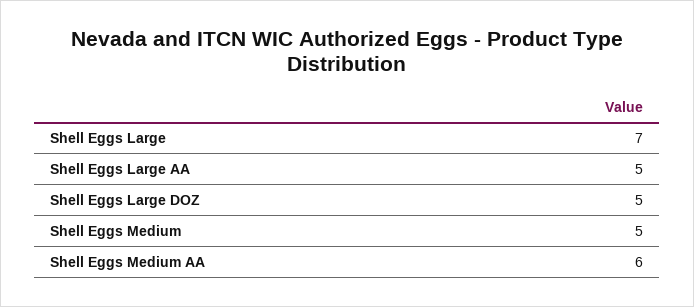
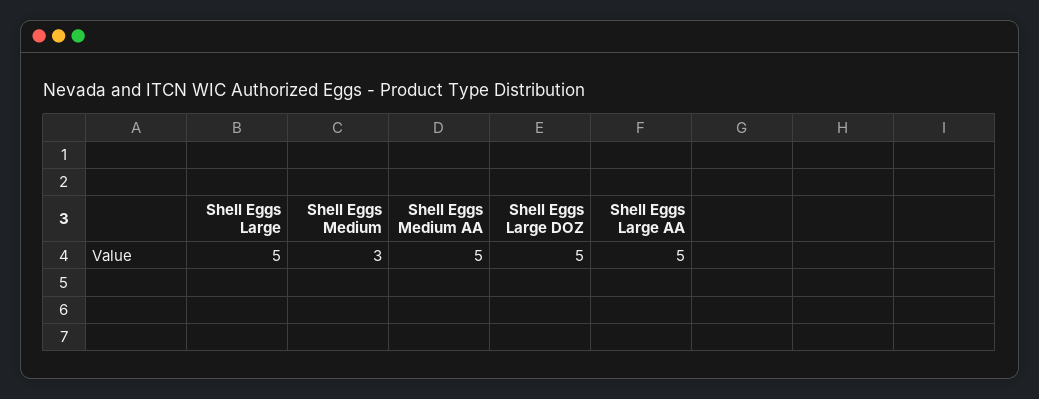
  {
-   "Shell Eggs Large": 7,
+   "Shell Eggs Large": 5,
    "Shell Eggs Large AA": 5,
    "Shell Eggs Large DOZ": 5,
-   "Shell Eggs Medium": 5,
+   "Shell Eggs Medium": 3,
-   "Shell Eggs Medium AA": 6
+   "Shell Eggs Medium AA": 5
  }

